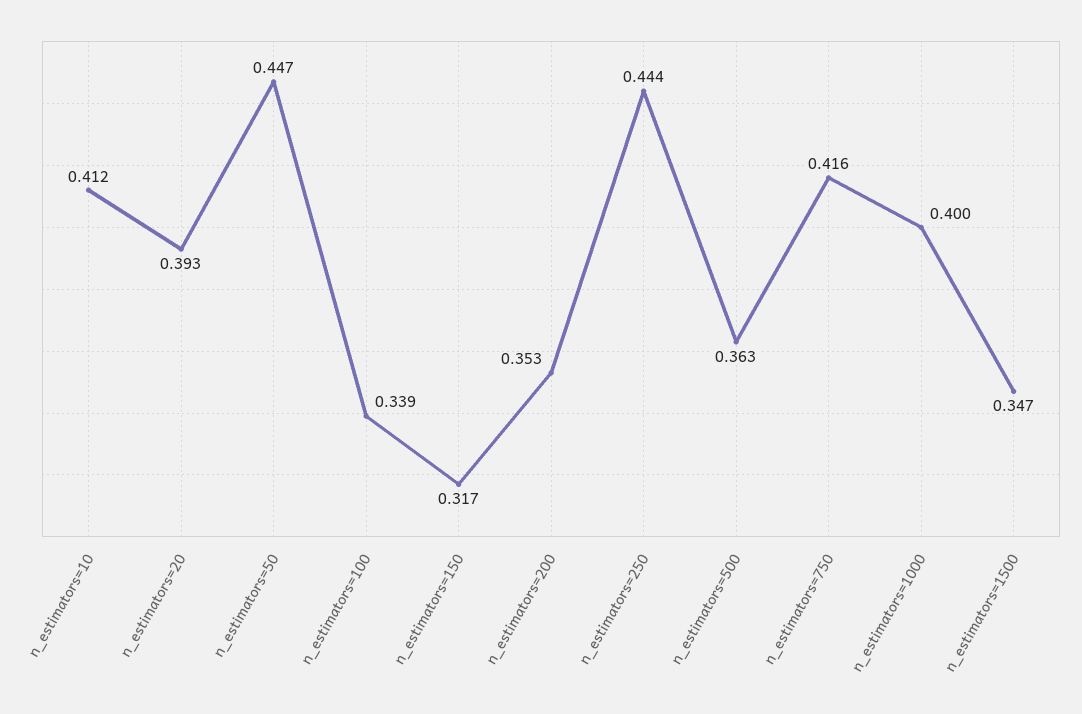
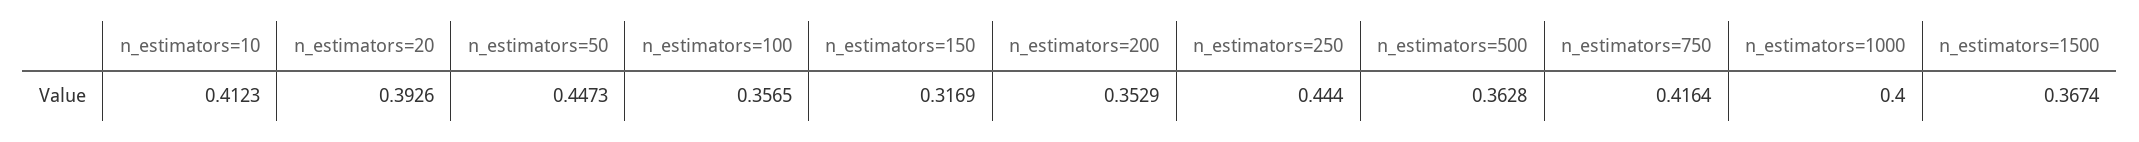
  {
    "n_estimators=10": 0.4123,
    "n_estimators=20": 0.3926,
    "n_estimators=50": 0.4473,
-   "n_estimators=100": 0.339,
+   "n_estimators=100": 0.3565,
    "n_estimators=150": 0.3169,
    "n_estimators=200": 0.3529,
    "n_estimators=250": 0.444,
    "n_estimators=500": 0.3628,
    "n_estimators=750": 0.4164,
    "n_estimators=1000": 0.4,
-   "n_estimators=1500": 0.347
+   "n_estimators=1500": 0.3674
  }

